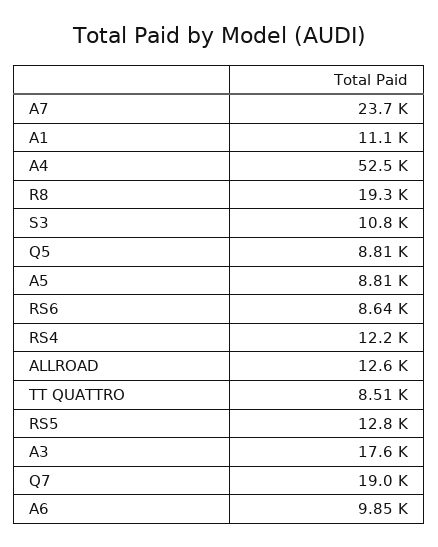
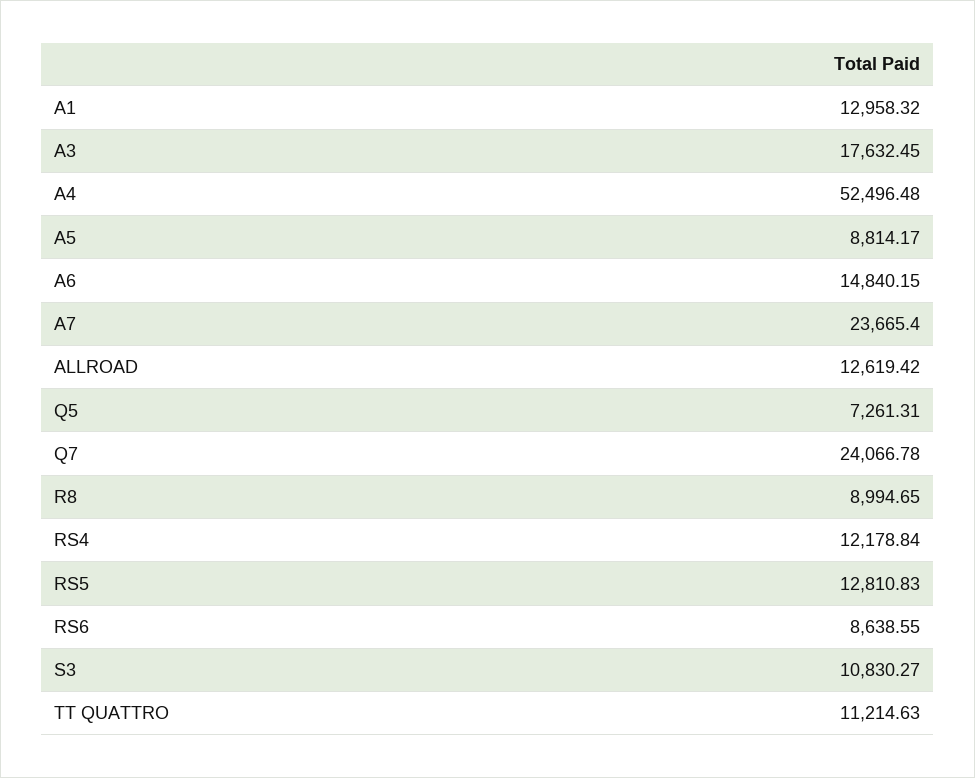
  {
    "A7": 23665.4,
-   "A1": 11100,
+   "A1": 12958.32,
    "A4": 52496.48,
-   "R8": 19300,
+   "R8": 8994.65,
    "S3": 10830.27,
-   "Q5": 8810,
+   "Q5": 7261.31,
    "A5": 8814.17,
    "RS6": 8638.55,
    "RS4": 12178.84,
    "ALLROAD": 12619.42,
-   "TT QUATTRO": 8510,
+   "TT QUATTRO": 11214.63,
    "RS5": 12810.83,
    "A3": 17632.45,
-   "Q7": 19000,
+   "Q7": 24066.78,
-   "A6": 9850
+   "A6": 14840.15
  }

